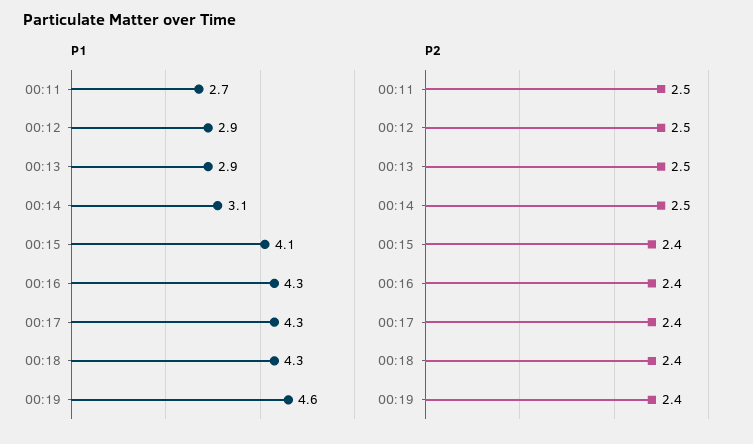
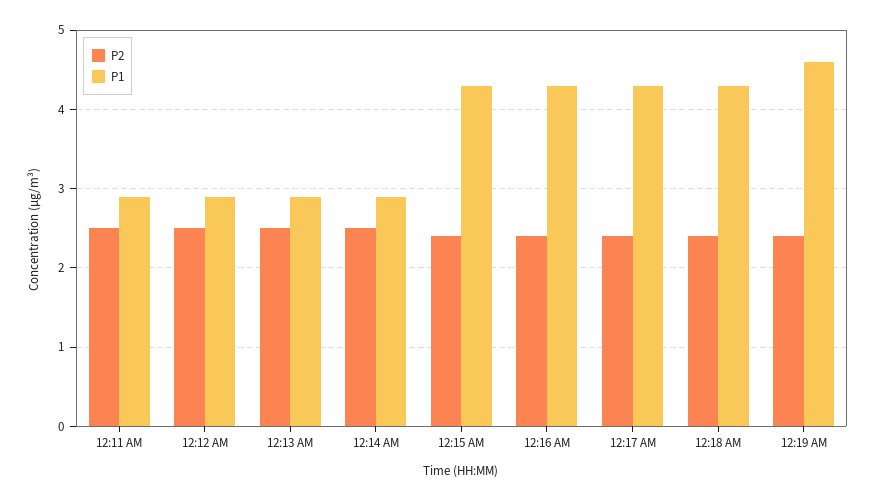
  {
    "P1": {
-     "00:11": 2.7,
+     "00:11": 2.9,
      "00:12": 2.9,
      "00:13": 2.9,
-     "00:14": 3.1,
+     "00:14": 2.9,
-     "00:15": 4.1,
+     "00:15": 4.3,
      "00:16": 4.3,
      "00:17": 4.3,
      "00:18": 4.3,
      "00:19": 4.6
    },
    "P2": {
      "00:11": 2.5,
      "00:12": 2.5,
      "00:13": 2.5,
      "00:14": 2.5,
      "00:15": 2.4,
      "00:16": 2.4,
      "00:17": 2.4,
      "00:18": 2.4,
      "00:19": 2.4
    }
  }

